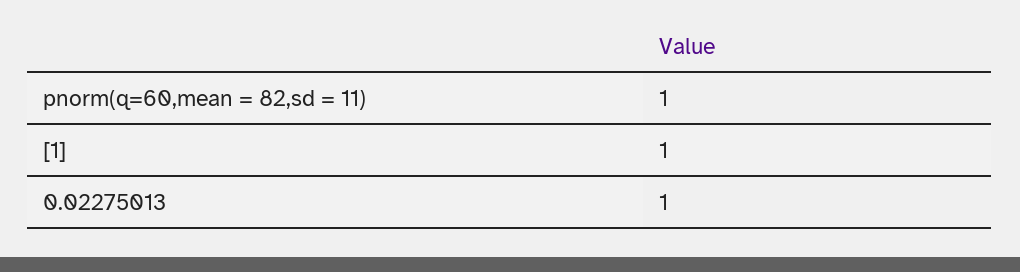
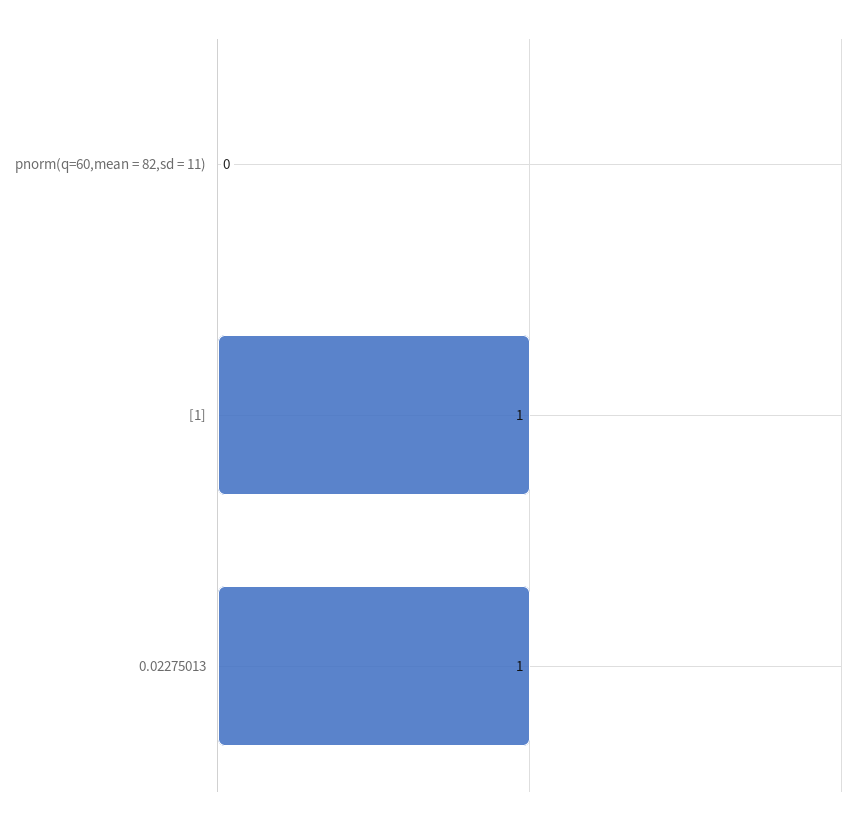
  {
-   "pnorm(q=60,mean = 82,sd = 11)": 1,
+   "pnorm(q=60,mean = 82,sd = 11)": 0,
    "[1]": 1,
    "0.02275013": 1
  }

